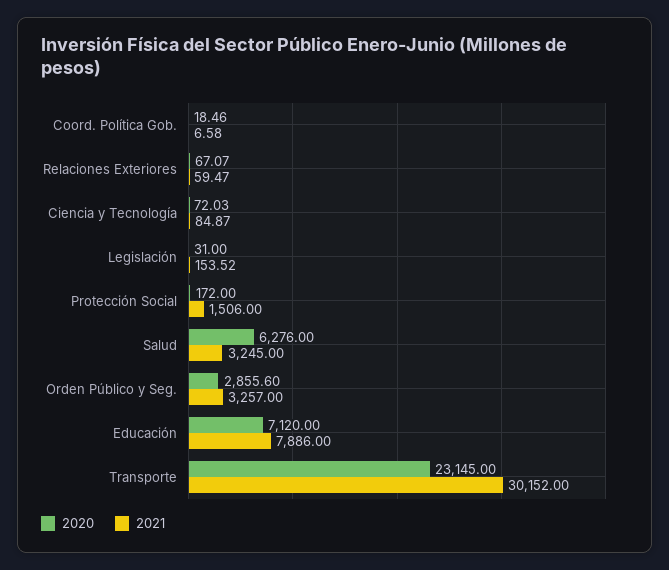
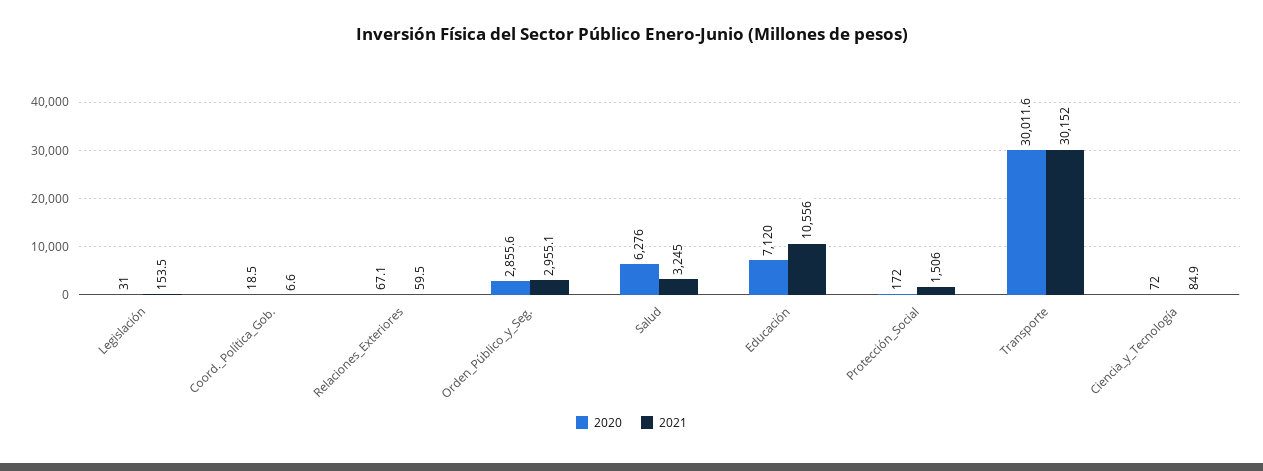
  {
    "2020": {
      "Coord. Política Gob.": 18.46,
      "Relaciones Exteriores": 67.07,
      "Ciencia y Tecnología": 72.03,
      "Legislación": 31,
      "Protección Social": 172,
      "Salud": 6276,
      "Orden Público y Seg.": 2855.6,
      "Educación": 7120,
-     "Transporte": 23145
+     "Transporte": 30011.6
    },
    "2021": {
      "Coord. Política Gob.": 6.58,
      "Relaciones Exteriores": 59.47,
      "Ciencia y Tecnología": 84.87,
      "Legislación": 153.52,
      "Protección Social": 1506,
      "Salud": 3245,
-     "Orden Público y Seg.": 3257,
+     "Orden Público y Seg.": 2955.1,
-     "Educación": 7886,
+     "Educación": 10556,
      "Transporte": 30152
    }
  }

